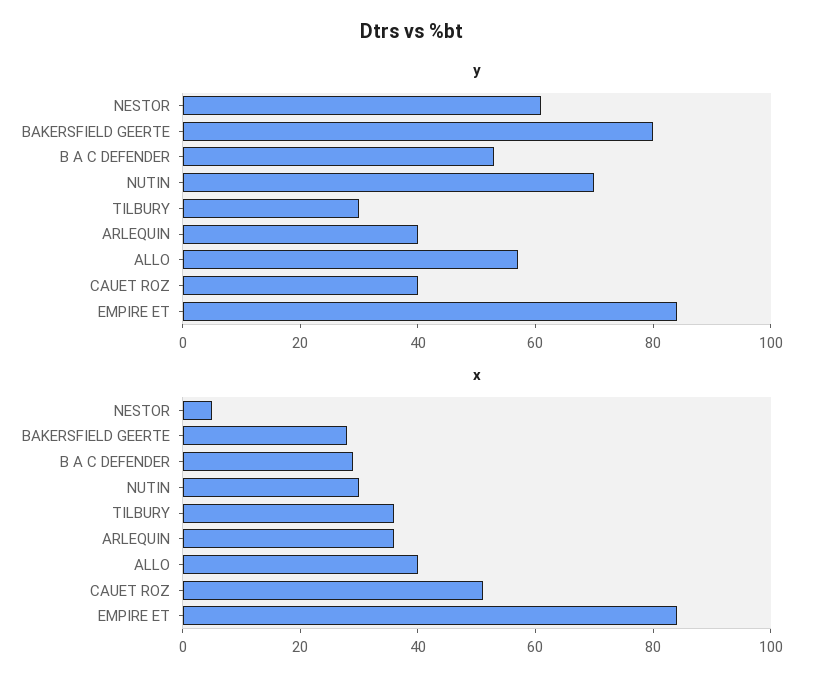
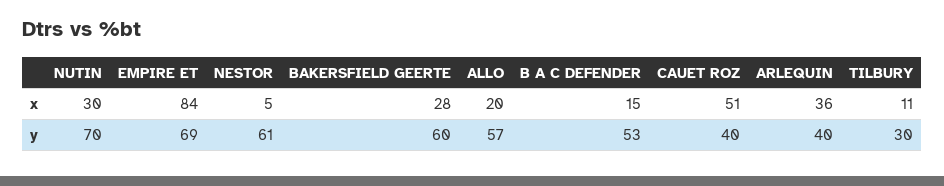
  {
    "y": {
      "NESTOR": 61,
-     "BAKERSFIELD GEERTE": 80,
+     "BAKERSFIELD GEERTE": 60,
      "B A C DEFENDER": 53,
      "NUTIN": 70,
      "TILBURY": 30,
      "ARLEQUIN": 40,
      "ALLO": 57,
      "CAUET ROZ": 40,
-     "EMPIRE ET": 85
+     "EMPIRE ET": 69
    },
    "x": {
      "NESTOR": 5,
      "BAKERSFIELD GEERTE": 28,
-     "B A C DEFENDER": 30,
+     "B A C DEFENDER": 15,
      "NUTIN": 30,
-     "TILBURY": 35,
+     "TILBURY": 11,
      "ARLEQUIN": 36,
-     "ALLO": 40,
+     "ALLO": 20,
      "CAUET ROZ": 51,
      "EMPIRE ET": 84
    }
  }

